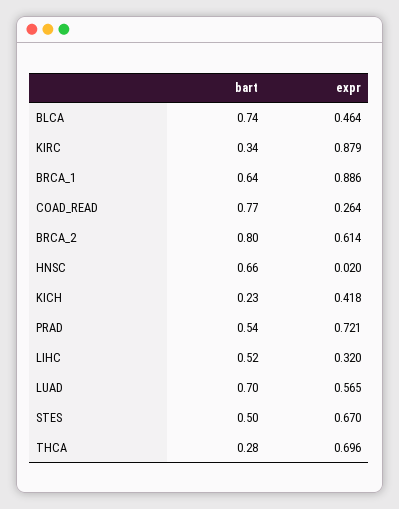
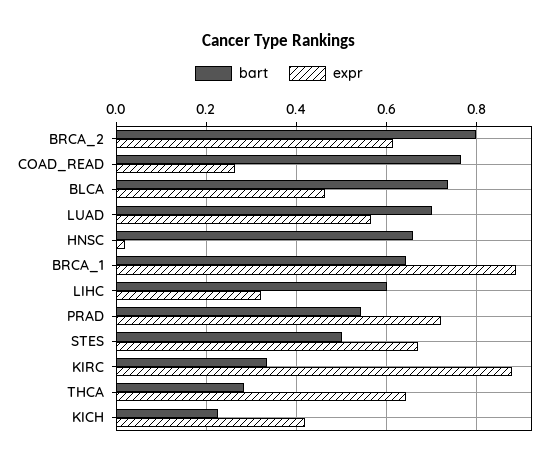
  {
    "bart": {
      "BLCA": 0.74,
      "KIRC": 0.34,
      "BRCA_1": 0.64,
      "COAD_READ": 0.77,
      "BRCA_2": 0.8,
      "HNSC": 0.66,
      "KICH": 0.23,
      "PRAD": 0.54,
-     "LIHC": 0.52,
+     "LIHC": 0.6,
      "LUAD": 0.7,
      "STES": 0.5,
      "THCA": 0.28
    },
    "expr": {
      "BLCA": 0.464,
      "KIRC": 0.879,
      "BRCA_1": 0.886,
      "COAD_READ": 0.264,
      "BRCA_2": 0.614,
      "HNSC": 0.02,
      "KICH": 0.418,
      "PRAD": 0.721,
      "LIHC": 0.32,
      "LUAD": 0.565,
      "STES": 0.67,
-     "THCA": 0.696
+     "THCA": 0.64
    }
  }

